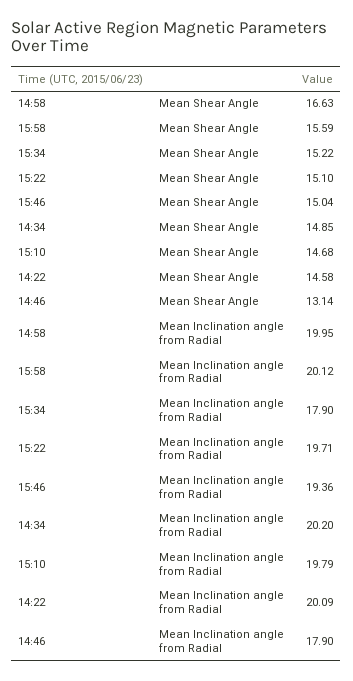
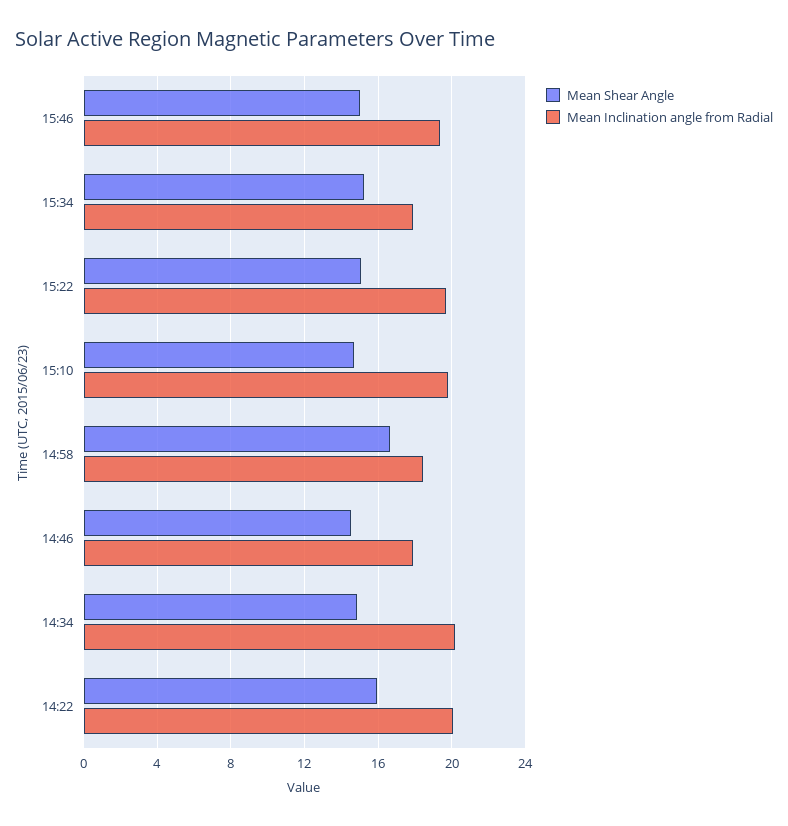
  {
    "Mean Shear Angle": {
      "14:58": 16.63,
-     "15:58": 15.59,
      "15:34": 15.22,
      "15:22": 15.1,
      "15:46": 15.04,
      "14:34": 14.85,
      "15:10": 14.68,
-     "14:22": 14.58,
+     "14:22": 16,
-     "14:46": 13.14
+     "14:46": 14.5
    },
    "Mean Inclination angle from Radial": {
-     "14:58": 19.95,
+     "14:58": 18.5,
-     "15:58": 20.12,
      "15:34": 17.9,
      "15:22": 19.71,
      "15:46": 19.36,
      "14:34": 20.2,
      "15:10": 19.79,
      "14:22": 20.09,
      "14:46": 17.9
    }
  }

